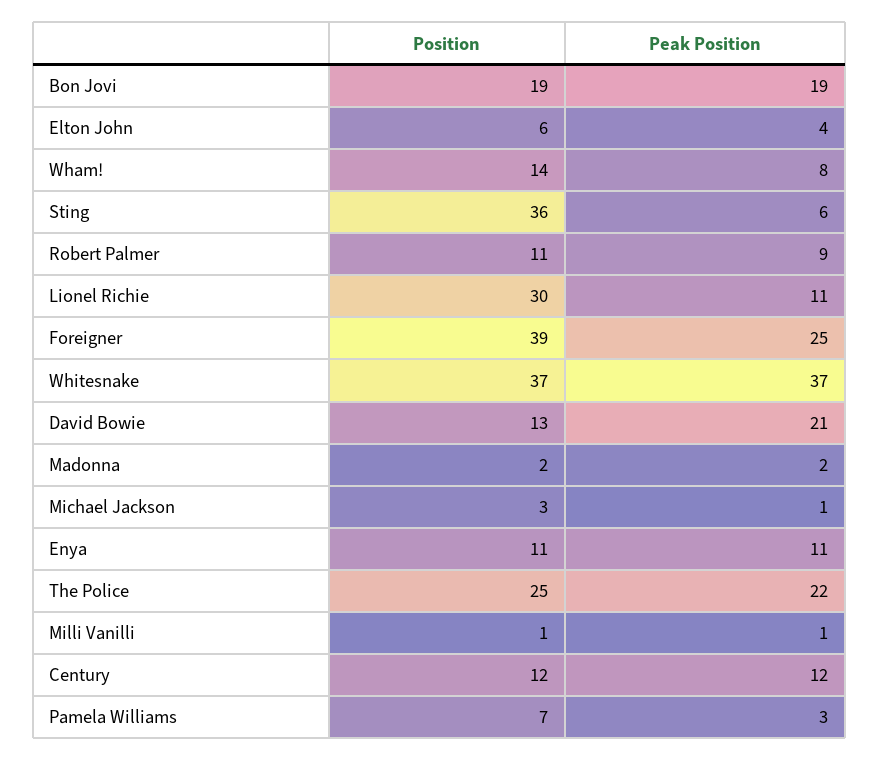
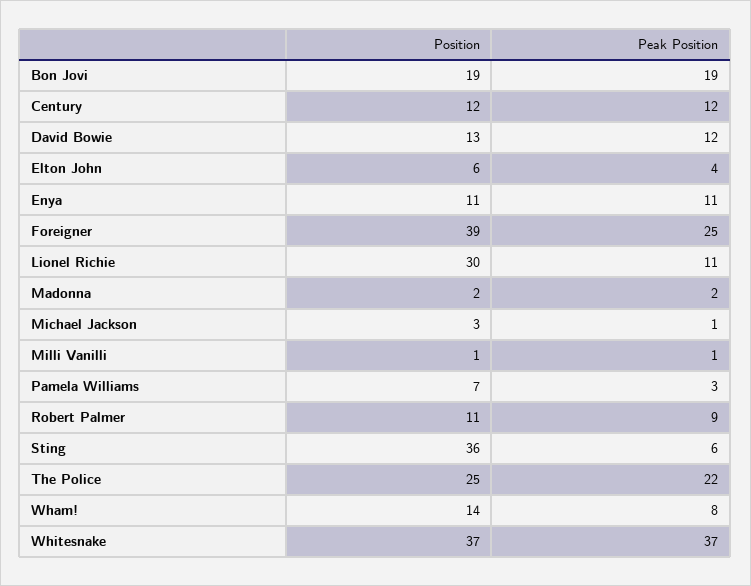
  {
    "Position": {
      "Bon Jovi": 19,
      "Elton John": 6,
      "Wham!": 14,
      "Sting": 36,
      "Robert Palmer": 11,
      "Lionel Richie": 30,
      "Foreigner": 39,
      "Whitesnake": 37,
      "David Bowie": 13,
      "Madonna": 2,
      "Michael Jackson": 3,
      "Enya": 11,
      "The Police": 25,
      "Milli Vanilli": 1,
      "Century": 12,
      "Pamela Williams": 7
    },
    "Peak Position": {
      "Bon Jovi": 19,
      "Elton John": 4,
      "Wham!": 8,
      "Sting": 6,
      "Robert Palmer": 9,
      "Lionel Richie": 11,
      "Foreigner": 25,
      "Whitesnake": 37,
-     "David Bowie": 21,
+     "David Bowie": 12,
      "Madonna": 2,
      "Michael Jackson": 1,
      "Enya": 11,
      "The Police": 22,
      "Milli Vanilli": 1,
      "Century": 12,
      "Pamela Williams": 3
    }
  }

